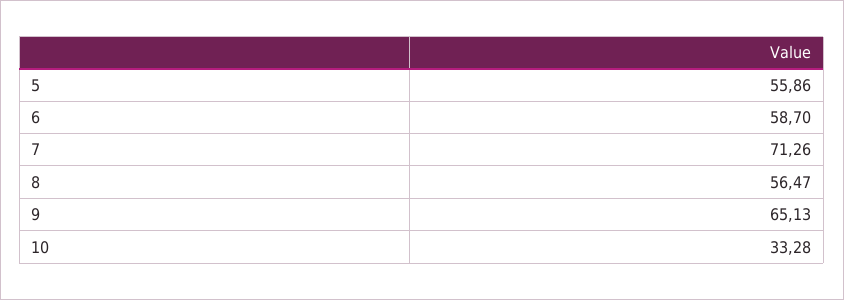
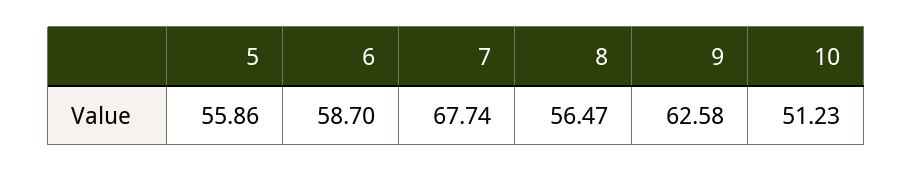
  {
    "5": 55.86,
    "6": 58.7,
-   "7": 71.26,
+   "7": 67.74,
    "8": 56.47,
-   "9": 65.13,
+   "9": 62.58,
-   "10": 33.28
+   "10": 51.23
  }

